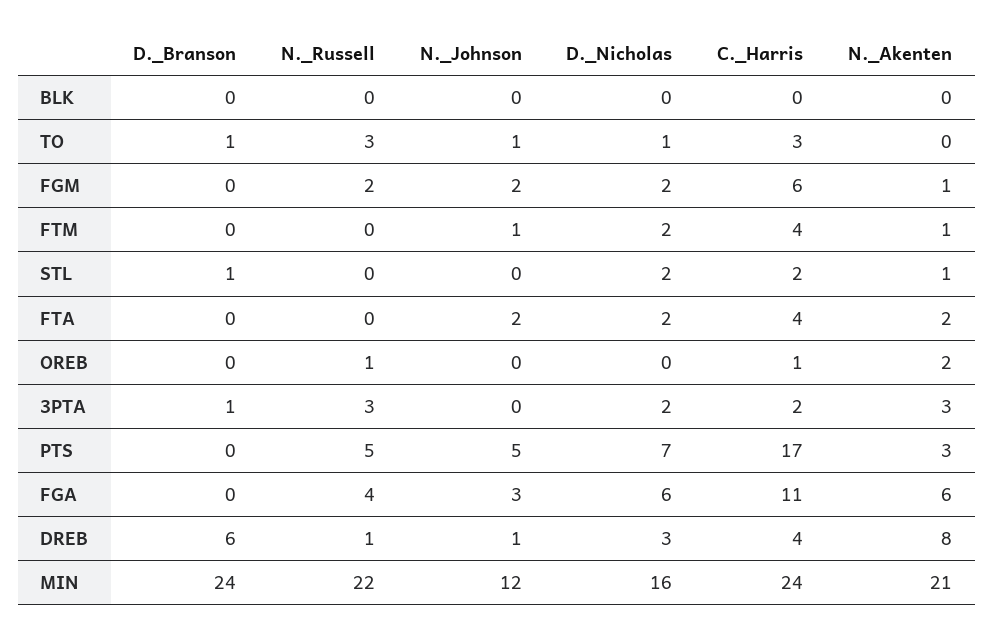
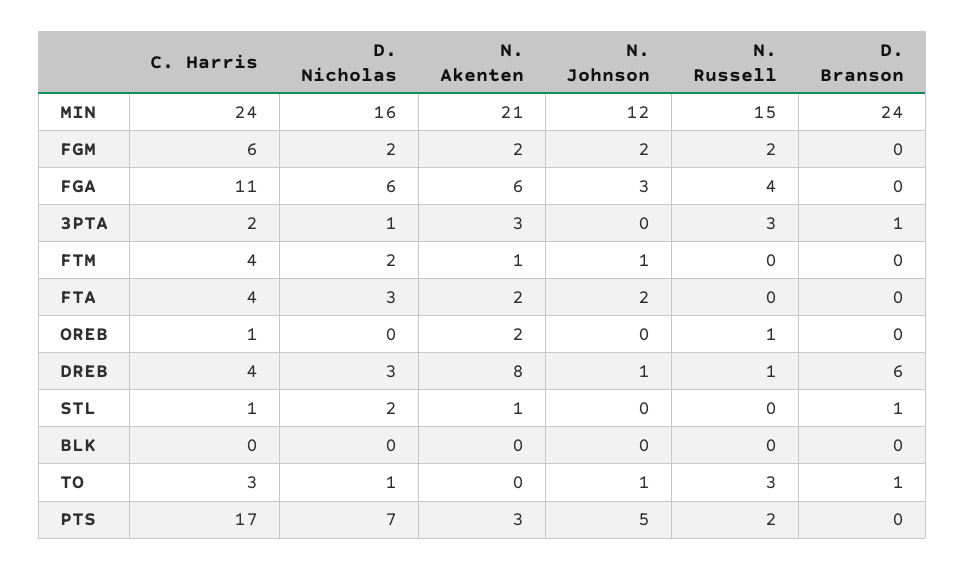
  {
    "D._Branson": {
      "BLK": 0,
      "TO": 1,
      "FGM": 0,
      "FTM": 0,
      "STL": 1,
      "FTA": 0,
      "OREB": 0,
      "3PTA": 1,
      "PTS": 0,
      "FGA": 0,
      "DREB": 6,
      "MIN": 24
    },
    "N._Russell": {
      "BLK": 0,
      "TO": 3,
      "FGM": 2,
      "FTM": 0,
      "STL": 0,
      "FTA": 0,
      "OREB": 1,
      "3PTA": 3,
-     "PTS": 5,
+     "PTS": 2,
      "FGA": 4,
      "DREB": 1,
-     "MIN": 22
+     "MIN": 15
    },
    "N._Johnson": {
      "BLK": 0,
      "TO": 1,
      "FGM": 2,
      "FTM": 1,
      "STL": 0,
      "FTA": 2,
      "OREB": 0,
      "3PTA": 0,
      "PTS": 5,
      "FGA": 3,
      "DREB": 1,
      "MIN": 12
    },
    "D._Nicholas": {
      "BLK": 0,
      "TO": 1,
      "FGM": 2,
      "FTM": 2,
      "STL": 2,
-     "FTA": 2,
+     "FTA": 3,
      "OREB": 0,
-     "3PTA": 2,
+     "3PTA": 1,
      "PTS": 7,
      "FGA": 6,
      "DREB": 3,
      "MIN": 16
    },
    "C._Harris": {
      "BLK": 0,
      "TO": 3,
      "FGM": 6,
      "FTM": 4,
-     "STL": 2,
+     "STL": 1,
      "FTA": 4,
      "OREB": 1,
      "3PTA": 2,
      "PTS": 17,
      "FGA": 11,
      "DREB": 4,
      "MIN": 24
    },
    "N._Akenten": {
      "BLK": 0,
      "TO": 0,
-     "FGM": 1,
+     "FGM": 2,
      "FTM": 1,
      "STL": 1,
      "FTA": 2,
      "OREB": 2,
      "3PTA": 3,
      "PTS": 3,
      "FGA": 6,
      "DREB": 8,
      "MIN": 21
    }
  }

